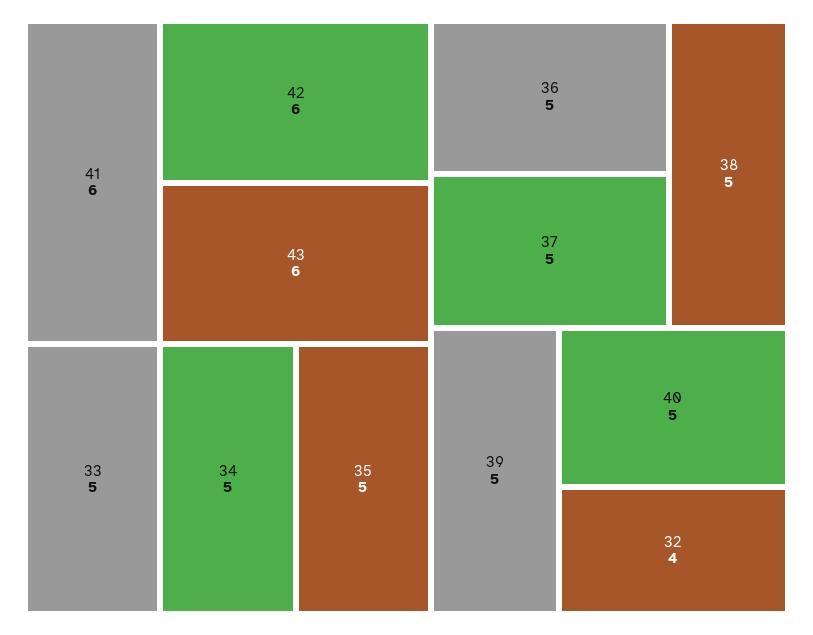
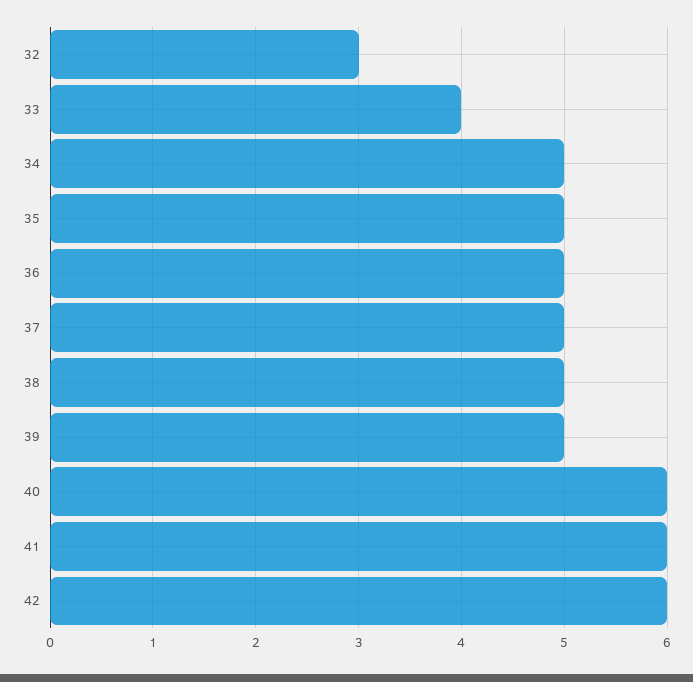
  {
    "41": 6,
    "42": 6,
-   "43": 6,
-   "33": 5,
+   "33": 4,
    "34": 5,
    "35": 5,
    "36": 5,
    "37": 5,
    "38": 5,
    "39": 5,
-   "40": 5,
+   "40": 6,
-   "32": 4
+   "32": 3
  }

